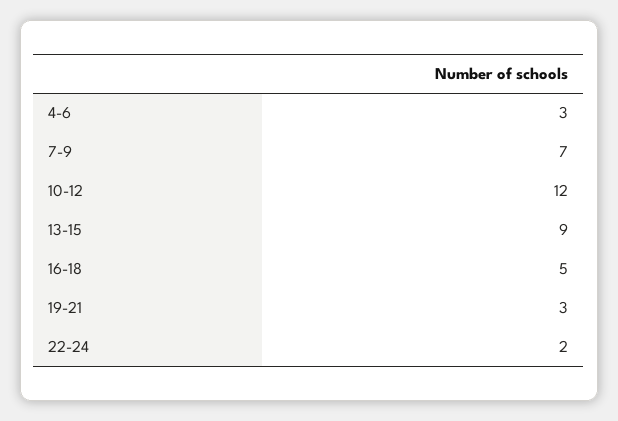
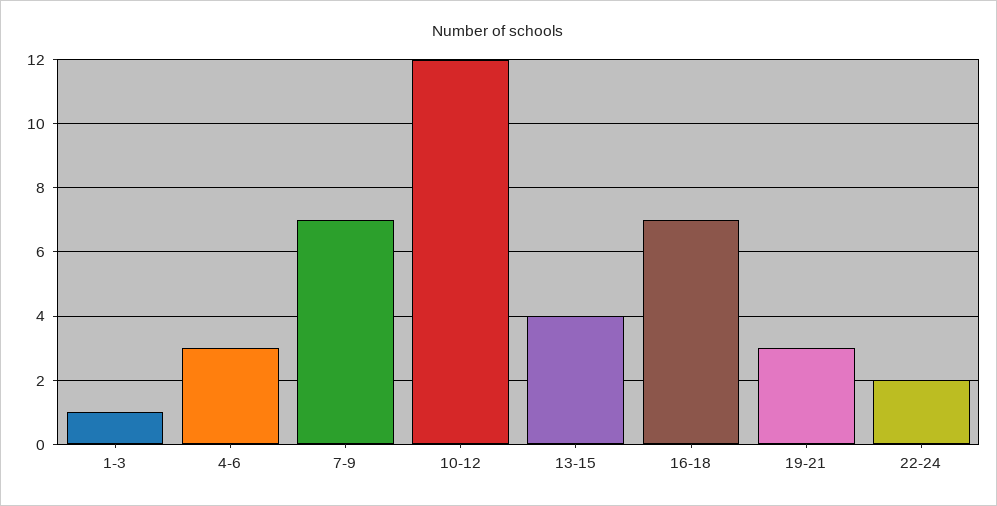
  {
    "4-6": 3,
    "7-9": 7,
    "10-12": 12,
-   "13-15": 9,
+   "13-15": 4,
-   "16-18": 5,
+   "16-18": 7,
    "19-21": 3,
-   "22-24": 2
+   "22-24": 2,
+   "1-3": 1
  }

